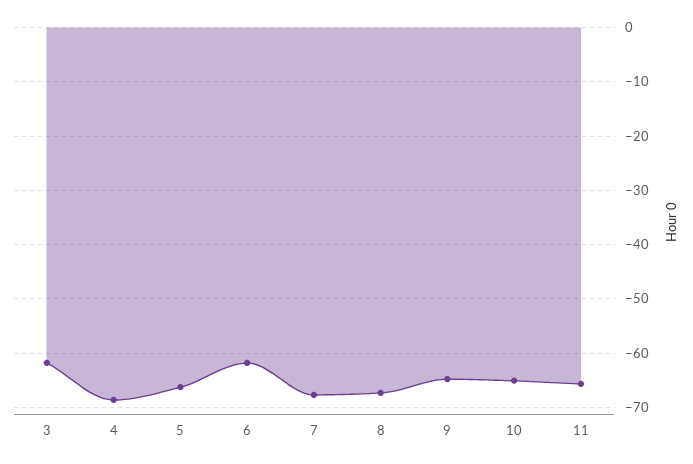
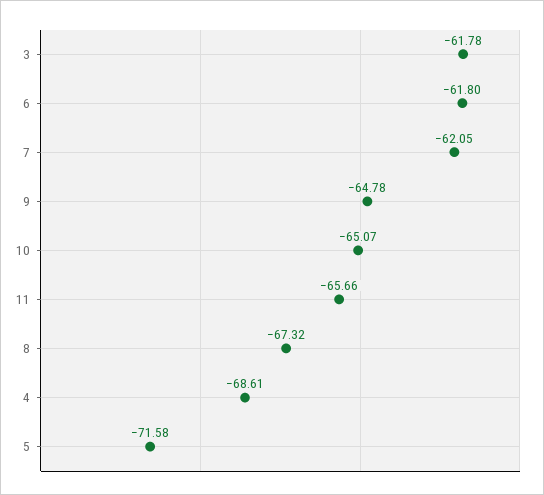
  {
    "3": -61.78,
    "4": -68.61,
-   "5": -66,
+   "5": -71.58,
    "6": -61.8,
-   "7": -68,
+   "7": -62.05,
    "8": -67.32,
    "9": -64.78,
    "10": -65.07,
    "11": -65.66
  }

